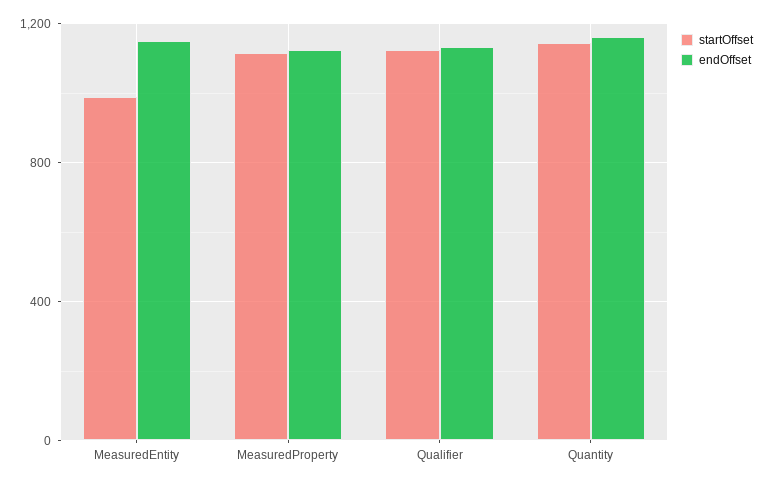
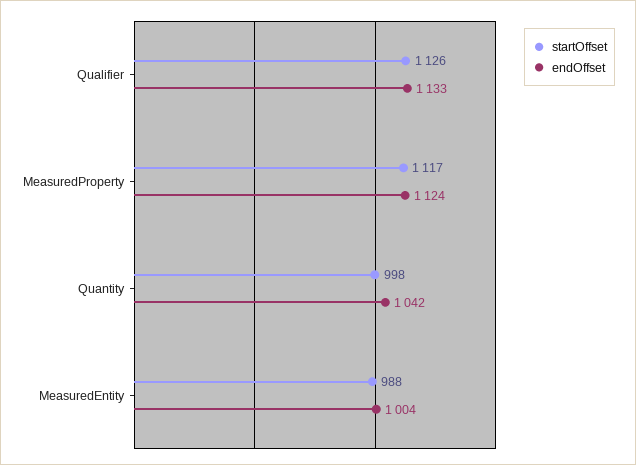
  {
    "startOffset": {
      "MeasuredEntity": 988,
      "MeasuredProperty": 1117,
      "Qualifier": 1126,
-     "Quantity": 1150
+     "Quantity": 998
    },
    "endOffset": {
-     "MeasuredEntity": 1150,
+     "MeasuredEntity": 1004,
      "MeasuredProperty": 1124,
      "Qualifier": 1133,
-     "Quantity": 1150
+     "Quantity": 1042
    }
  }

